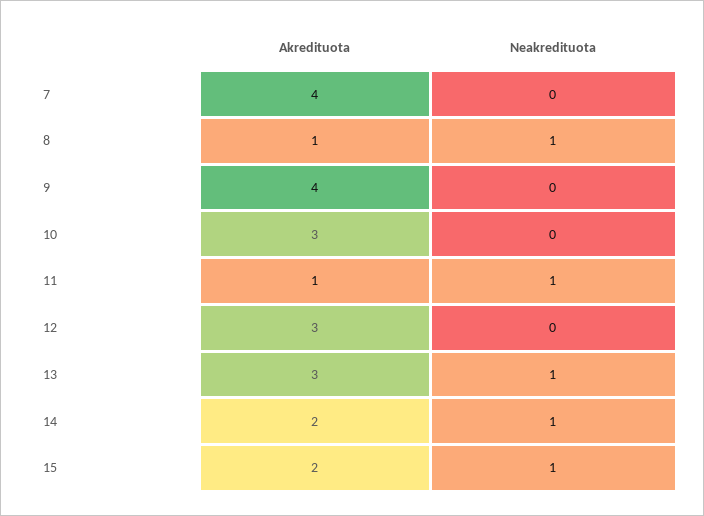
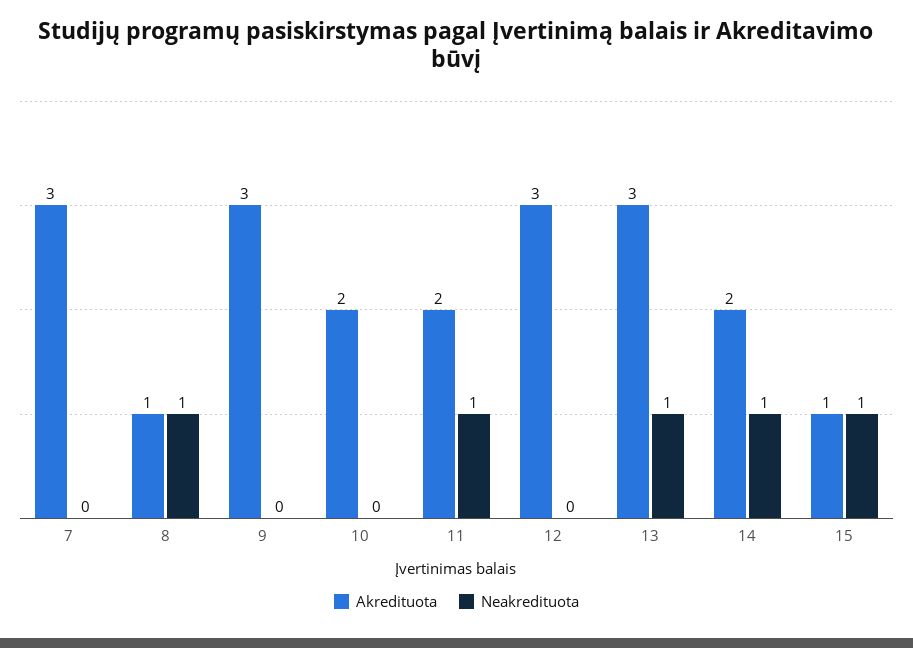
  {
    "Akredituota": {
-     "7": 4,
+     "7": 3,
      "8": 1,
-     "9": 4,
+     "9": 3,
-     "10": 3,
+     "10": 2,
-     "11": 1,
+     "11": 2,
      "12": 3,
      "13": 3,
      "14": 2,
-     "15": 2
+     "15": 1
    },
    "Neakredituota": {
      "7": 0,
      "8": 1,
      "9": 0,
      "10": 0,
      "11": 1,
      "12": 0,
      "13": 1,
      "14": 1,
      "15": 1
    }
  }

